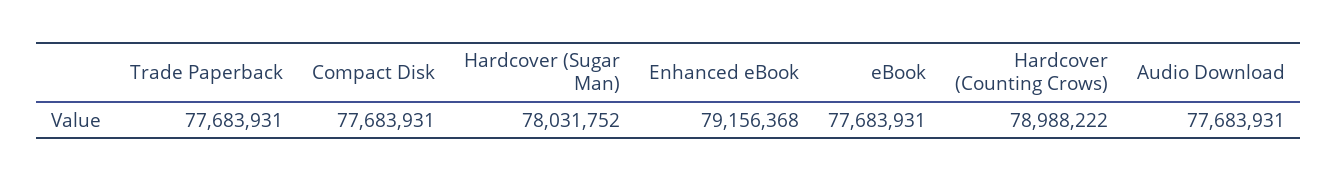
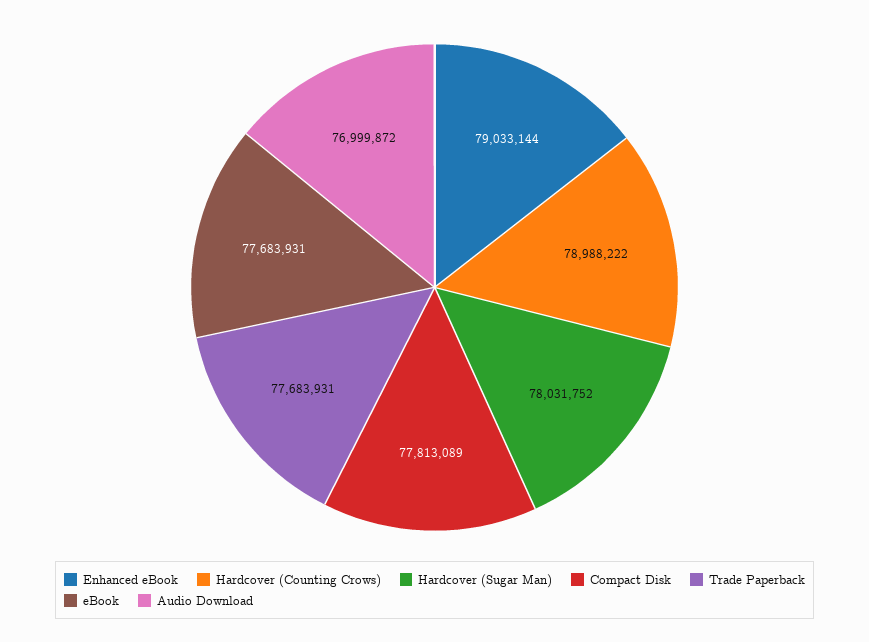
  {
    "Trade Paperback": 77683931,
-   "Compact Disk": 77683931,
+   "Compact Disk": 77813089,
    "Hardcover (Sugar Man)": 78031752,
-   "Enhanced eBook": 79156368,
+   "Enhanced eBook": 79033144,
    "eBook": 77683931,
    "Hardcover (Counting Crows)": 78988222,
-   "Audio Download": 77683931
+   "Audio Download": 76999872
  }

